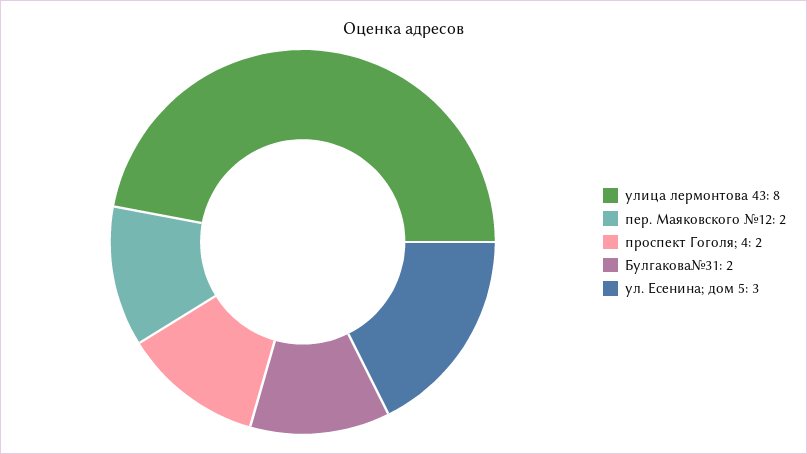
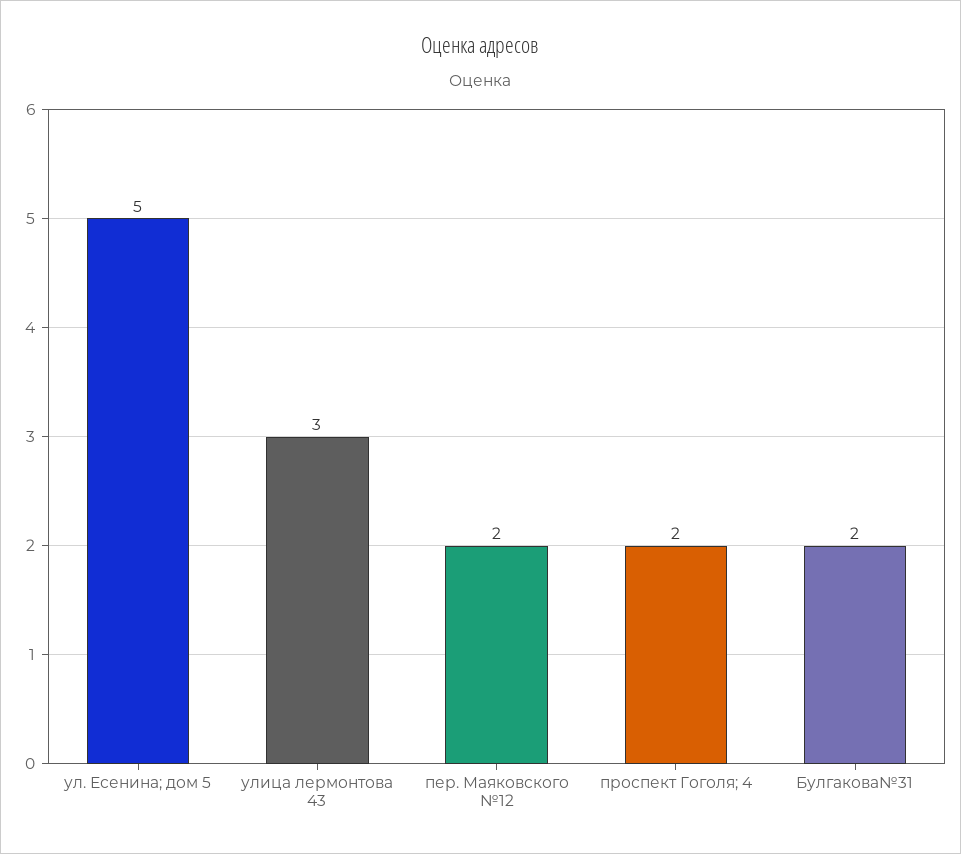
  {
-   "улица лермонтова 43": 8,
+   "улица лермонтова 43": 3,
    "пер. Маяковского №12": 2,
    "проспект Гоголя; 4": 2,
    "Булгакова№31": 2,
-   "ул. Есенина; дом 5": 3
+   "ул. Есенина; дом 5": 5
  }

